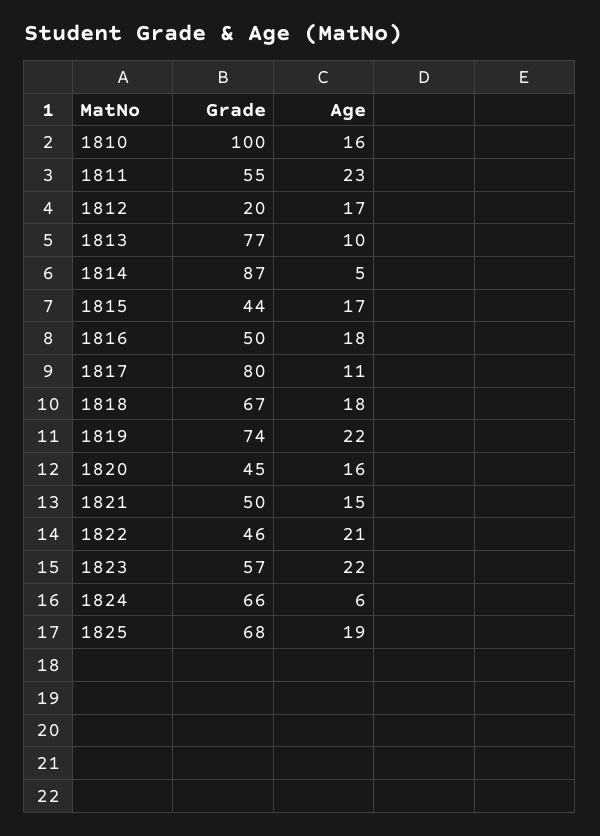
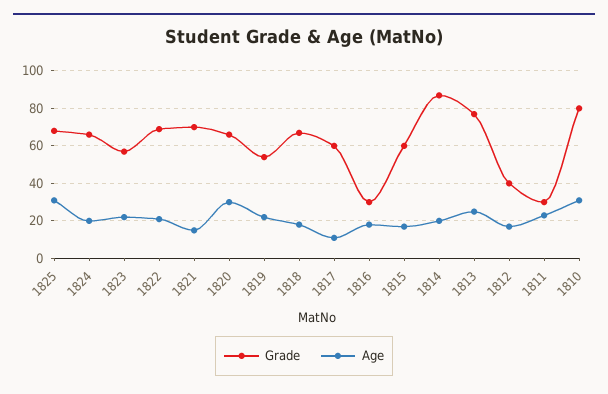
  {
    "Grade": {
-     "1810": 100,
+     "1810": 80,
-     "1811": 55,
+     "1811": 30,
-     "1812": 20,
+     "1812": 40,
      "1813": 77,
      "1814": 87,
-     "1815": 44,
+     "1815": 60,
-     "1816": 50,
+     "1816": 30,
-     "1817": 80,
+     "1817": 60,
      "1818": 67,
-     "1819": 74,
+     "1819": 55,
-     "1820": 45,
+     "1820": 65,
-     "1821": 50,
+     "1821": 70,
-     "1822": 46,
+     "1822": 70,
      "1823": 57,
      "1824": 66,
      "1825": 68
    },
    "Age": {
-     "1810": 16,
+     "1810": 30,
      "1811": 23,
      "1812": 17,
-     "1813": 10,
+     "1813": 25,
-     "1814": 5,
+     "1814": 20,
      "1815": 17,
      "1816": 18,
      "1817": 11,
      "1818": 18,
      "1819": 22,
-     "1820": 16,
+     "1820": 30,
      "1821": 15,
      "1822": 21,
      "1823": 22,
-     "1824": 6,
+     "1824": 20,
-     "1825": 19
+     "1825": 30
    }
  }

